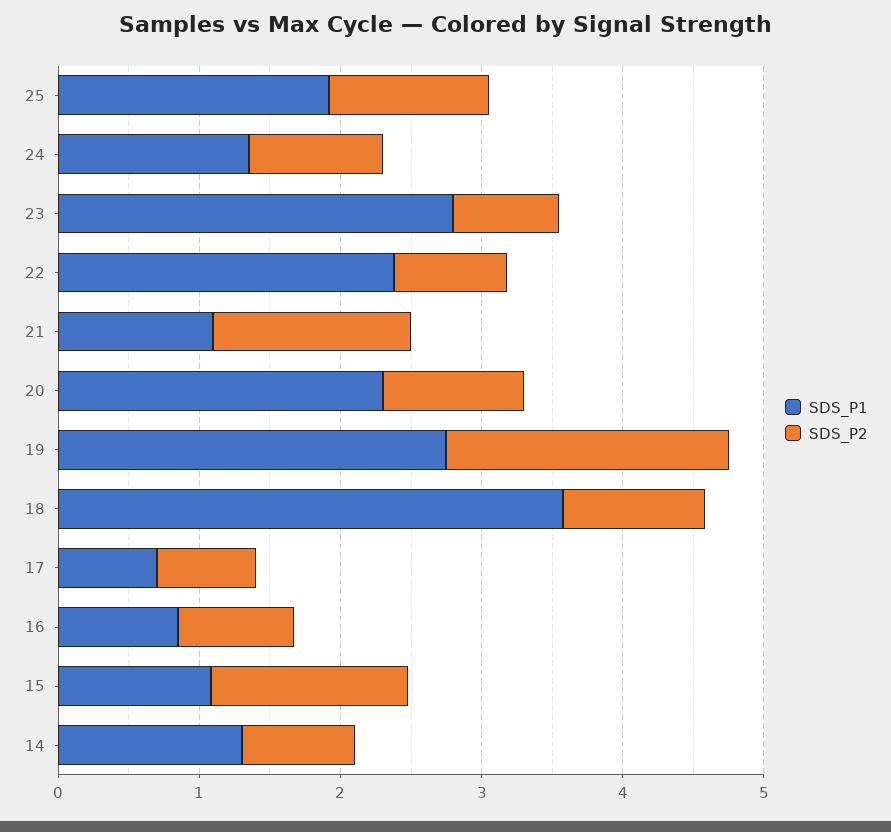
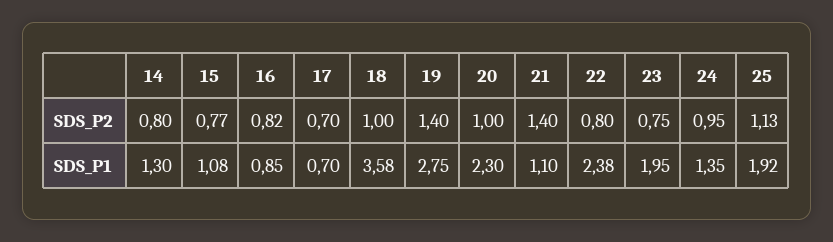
  {
    "SDS_P1": {
      "25": 1.92,
      "24": 1.35,
-     "23": 2.8,
+     "23": 1.95,
      "22": 2.38,
      "21": 1.1,
      "20": 2.3,
      "19": 2.75,
      "18": 3.58,
      "17": 0.7,
      "16": 0.85,
      "15": 1.08,
      "14": 1.3
    },
    "SDS_P2": {
      "25": 1.13,
      "24": 0.95,
      "23": 0.75,
      "22": 0.8,
      "21": 1.4,
      "20": 1,
-     "19": 2,
+     "19": 1.4,
      "18": 1,
      "17": 0.7,
      "16": 0.82,
-     "15": 1.4,
+     "15": 0.77,
      "14": 0.8
    }
  }

